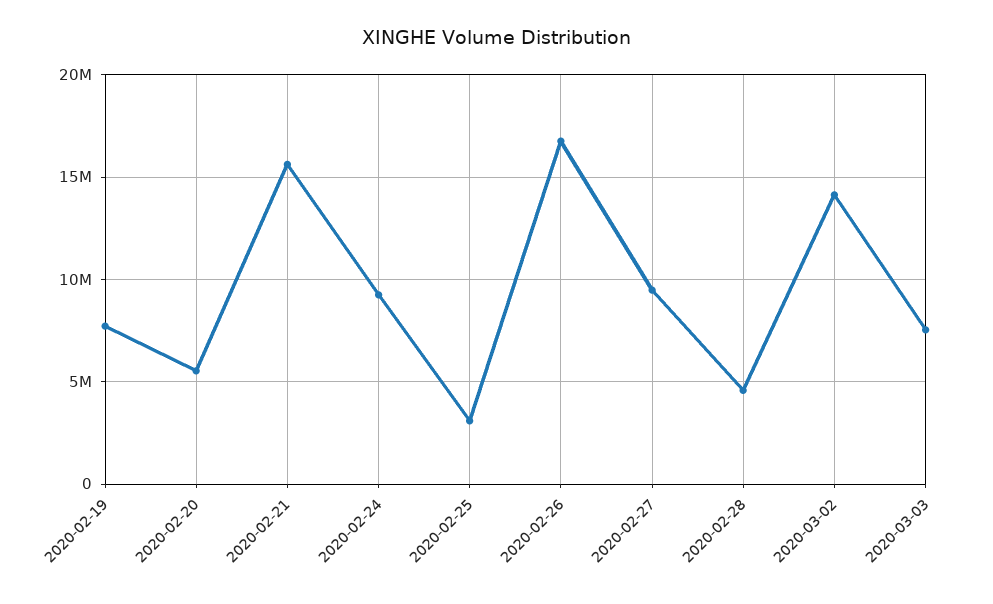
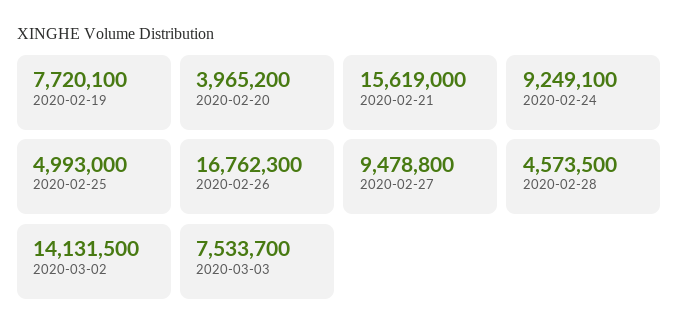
  {
    "2020-02-19": 7720100,
-   "2020-02-20": 5500000,
+   "2020-02-20": 3965200,
    "2020-02-21": 15619000,
    "2020-02-24": 9249100,
-   "2020-02-25": 3000000,
+   "2020-02-25": 4993000,
    "2020-02-26": 16762300,
    "2020-02-27": 9478800,
    "2020-02-28": 4573500,
    "2020-03-02": 14131500,
    "2020-03-03": 7533700
  }

